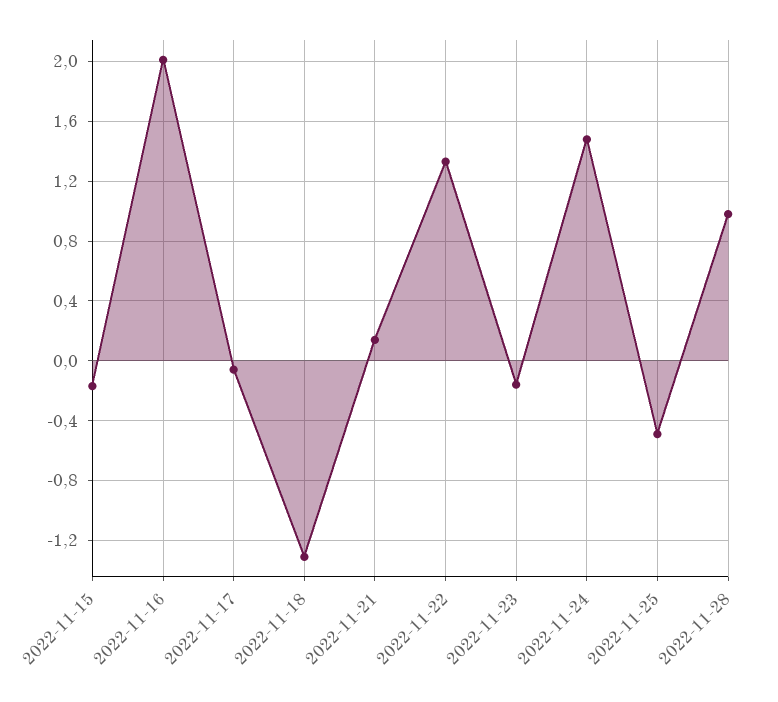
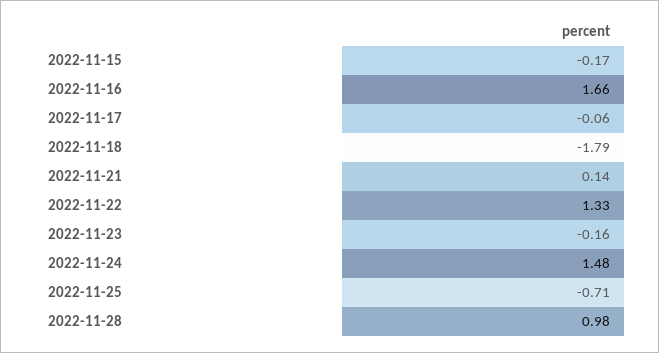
  {
    "2022-11-15": -0.17,
-   "2022-11-16": 2,
+   "2022-11-16": 1.66,
    "2022-11-17": -0.06,
-   "2022-11-18": -1.3,
+   "2022-11-18": -1.79,
    "2022-11-21": 0.14,
    "2022-11-22": 1.33,
    "2022-11-23": -0.16,
    "2022-11-24": 1.48,
-   "2022-11-25": -0.5,
+   "2022-11-25": -0.71,
    "2022-11-28": 0.98
  }

